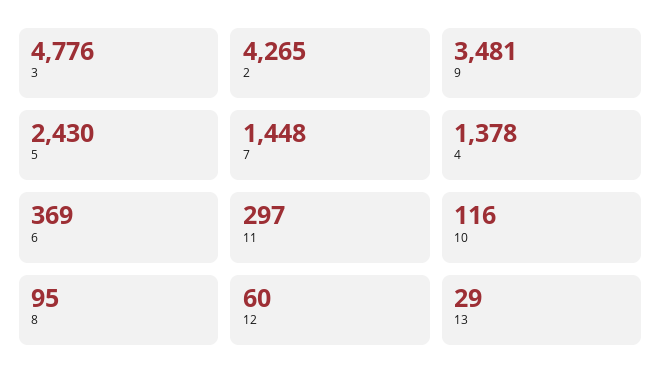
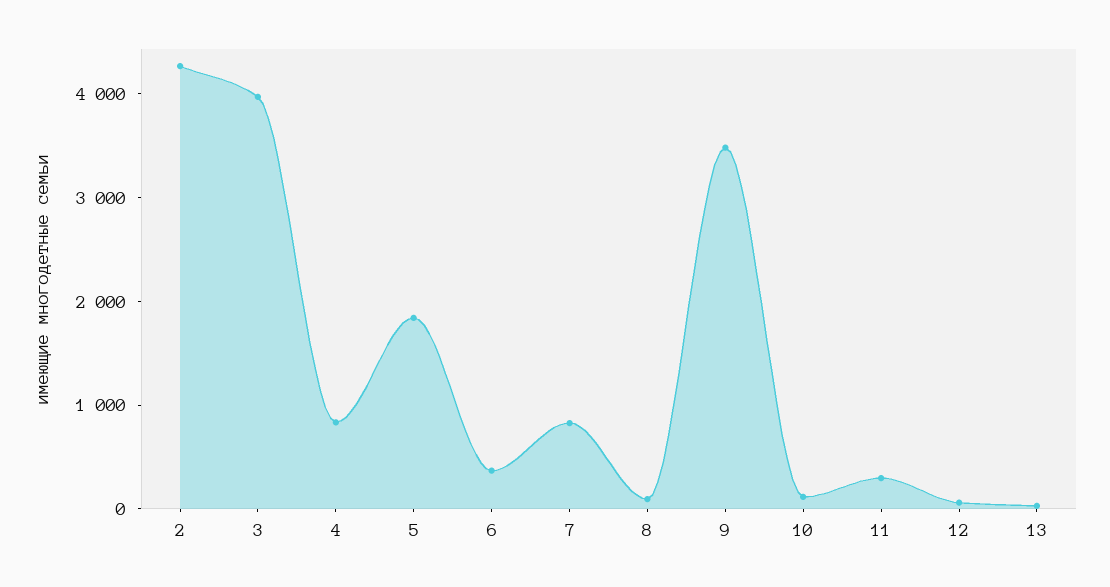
  {
-   "3": 4776,
+   "3": 4000,
    "2": 4265,
    "9": 3481,
-   "5": 2430,
+   "5": 1800,
-   "7": 1448,
+   "7": 800,
-   "4": 1378,
+   "4": 800,
    "6": 369,
    "11": 297,
    "10": 116,
    "8": 95,
    "12": 60,
    "13": 29
  }

